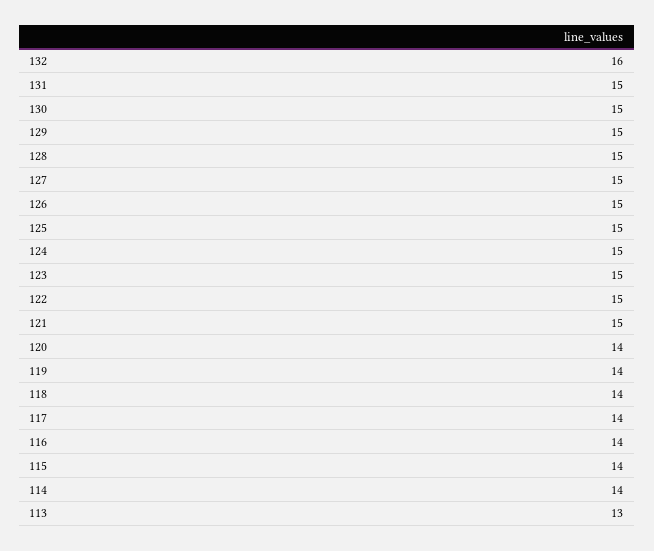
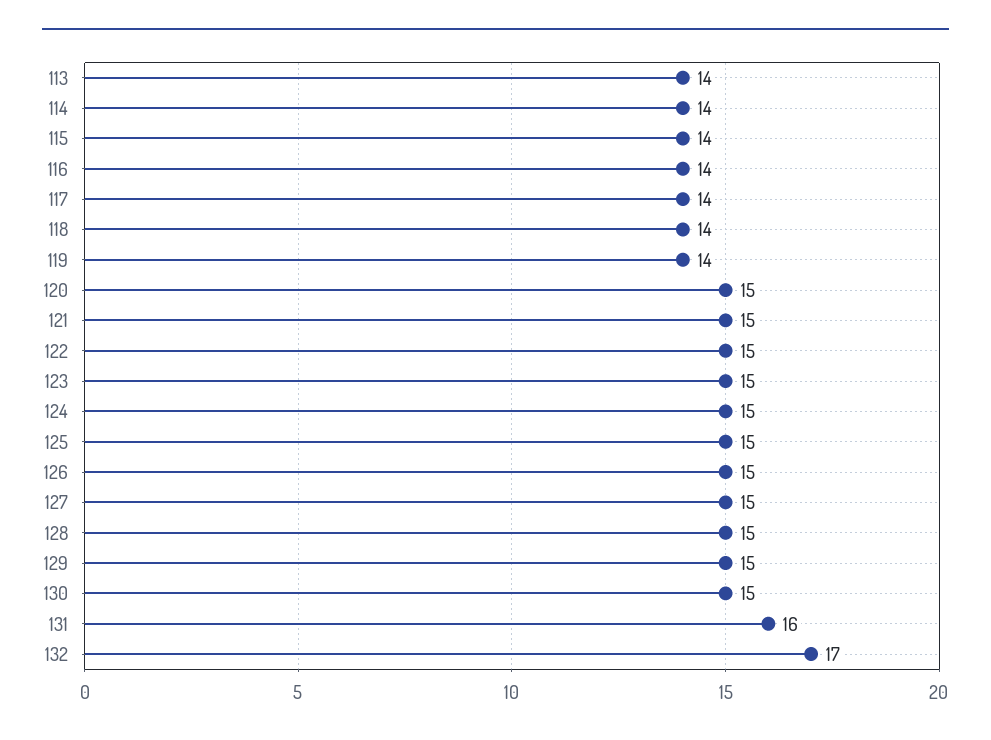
  {
-   "132": 16,
+   "132": 17,
-   "131": 15,
+   "131": 16,
    "130": 15,
    "129": 15,
    "128": 15,
    "127": 15,
    "126": 15,
    "125": 15,
    "124": 15,
    "123": 15,
    "122": 15,
    "121": 15,
-   "120": 14,
+   "120": 15,
    "119": 14,
    "118": 14,
    "117": 14,
    "116": 14,
    "115": 14,
    "114": 14,
-   "113": 13
+   "113": 14
  }

